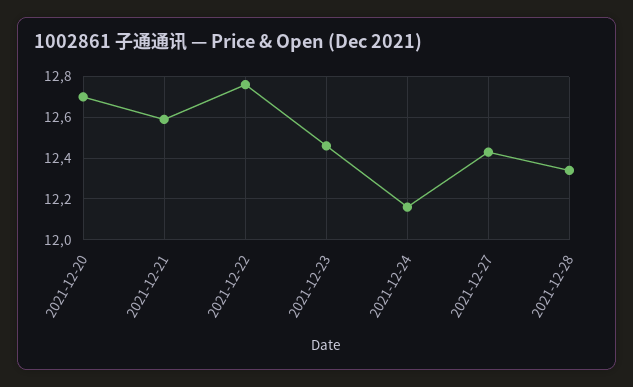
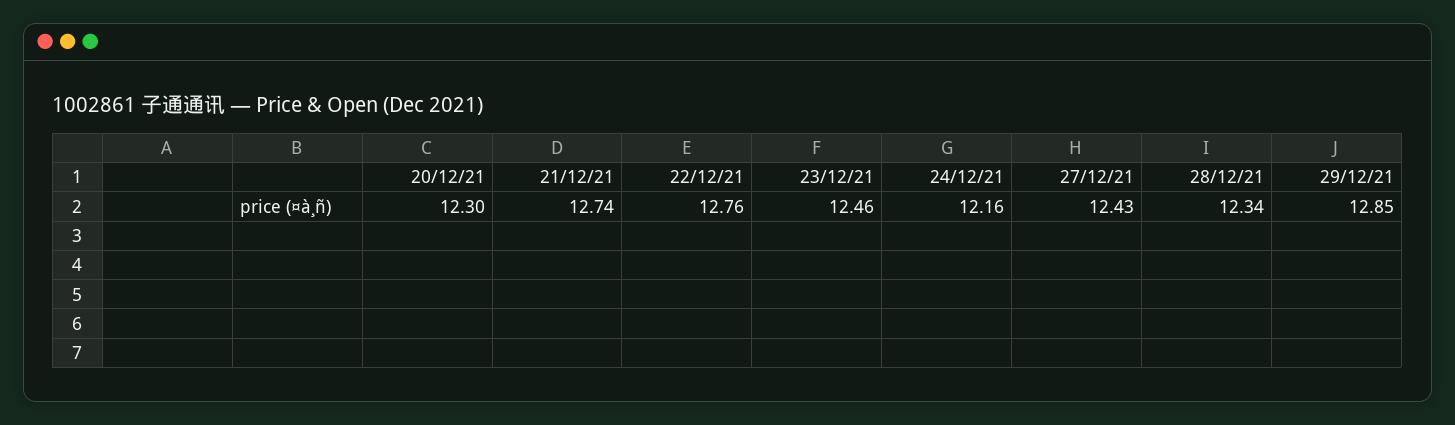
  {
-   "2021-12-20": 12.7,
+   "2021-12-20": 12.3,
-   "2021-12-21": 12.6,
+   "2021-12-21": 12.74,
    "2021-12-22": 12.76,
    "2021-12-23": 12.46,
    "2021-12-24": 12.16,
    "2021-12-27": 12.43,
-   "2021-12-28": 12.34
+   "2021-12-28": 12.34,
+   "29/12/21": 12.85
  }

